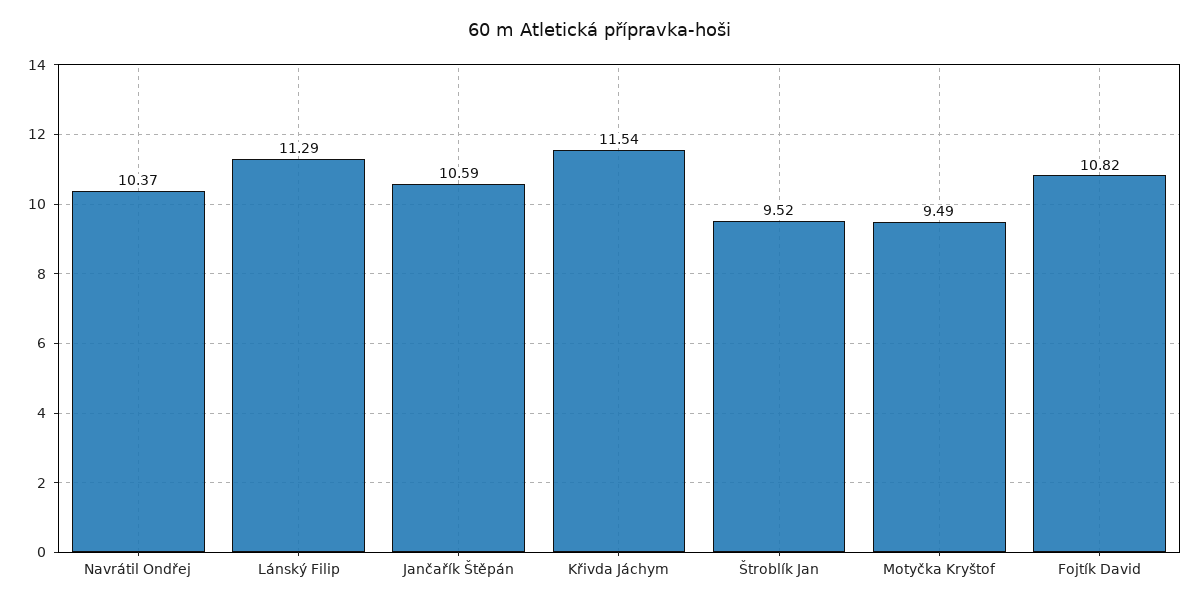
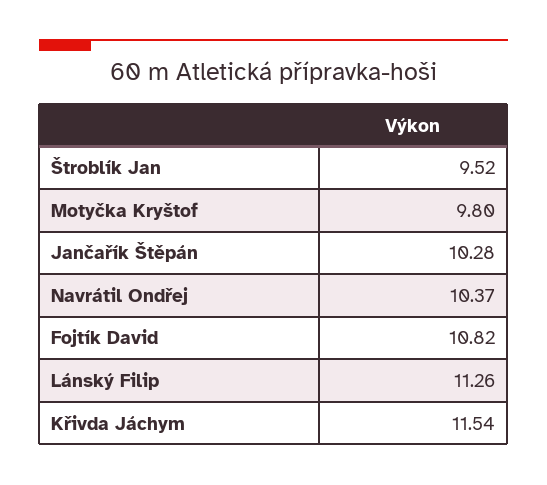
  {
    "Navrátil Ondřej": 10.37,
-   "Lánský Filip": 11.29,
+   "Lánský Filip": 11.26,
-   "Jančařík Štěpán": 10.59,
+   "Jančařík Štěpán": 10.28,
    "Křivda Jáchym": 11.54,
    "Štroblík Jan": 9.52,
-   "Motyčka Kryštof": 9.49,
+   "Motyčka Kryštof": 9.8,
    "Fojtík David": 10.82
  }

